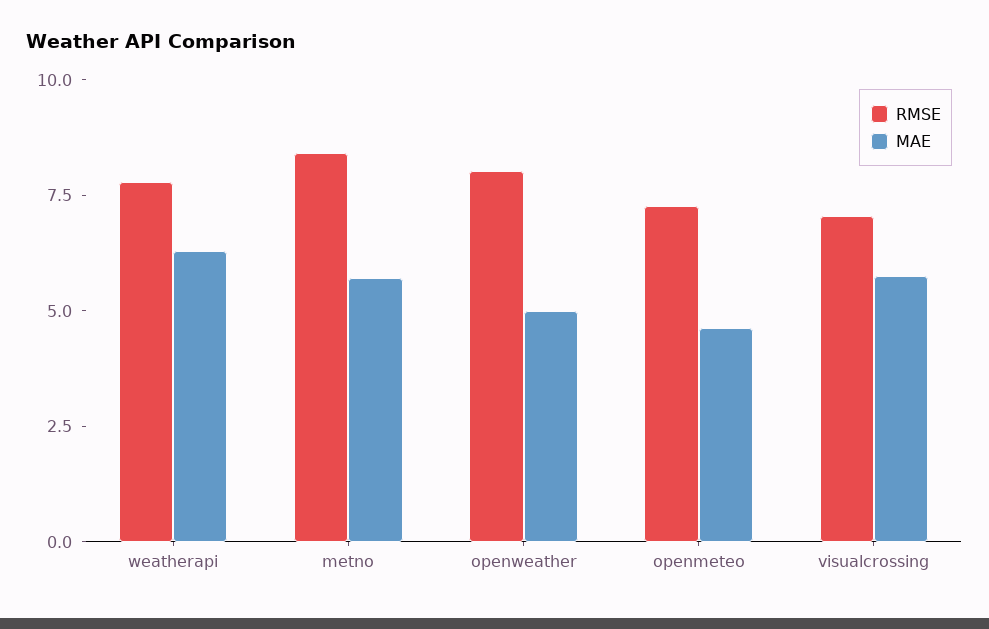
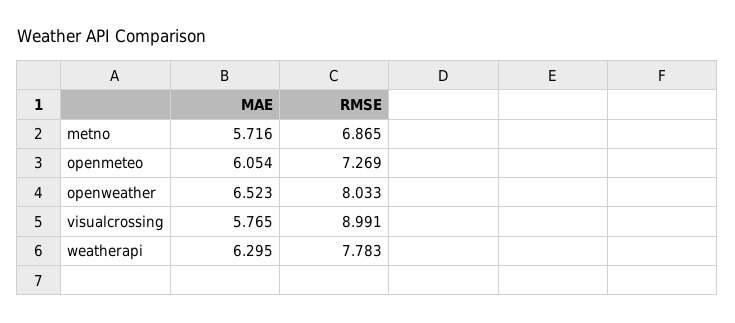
  {
    "RMSE": {
      "weatherapi": 7.783,
-     "metno": 8.5,
+     "metno": 6.865,
      "openweather": 8.033,
      "openmeteo": 7.269,
-     "visualcrossing": 7
+     "visualcrossing": 8.991
    },
    "MAE": {
      "weatherapi": 6.295,
      "metno": 5.716,
-     "openweather": 5,
+     "openweather": 6.523,
-     "openmeteo": 4.5,
+     "openmeteo": 6.054,
      "visualcrossing": 5.765
    }
  }

